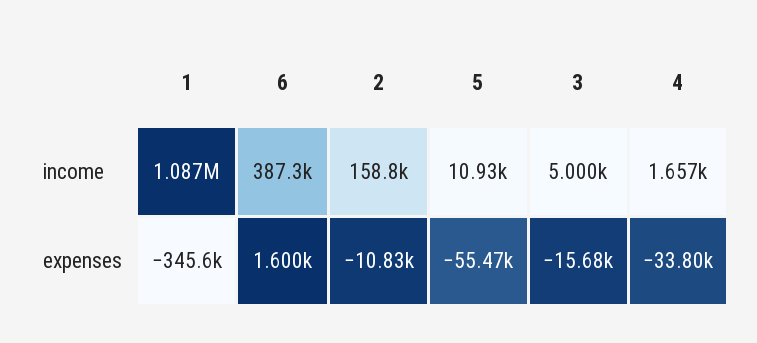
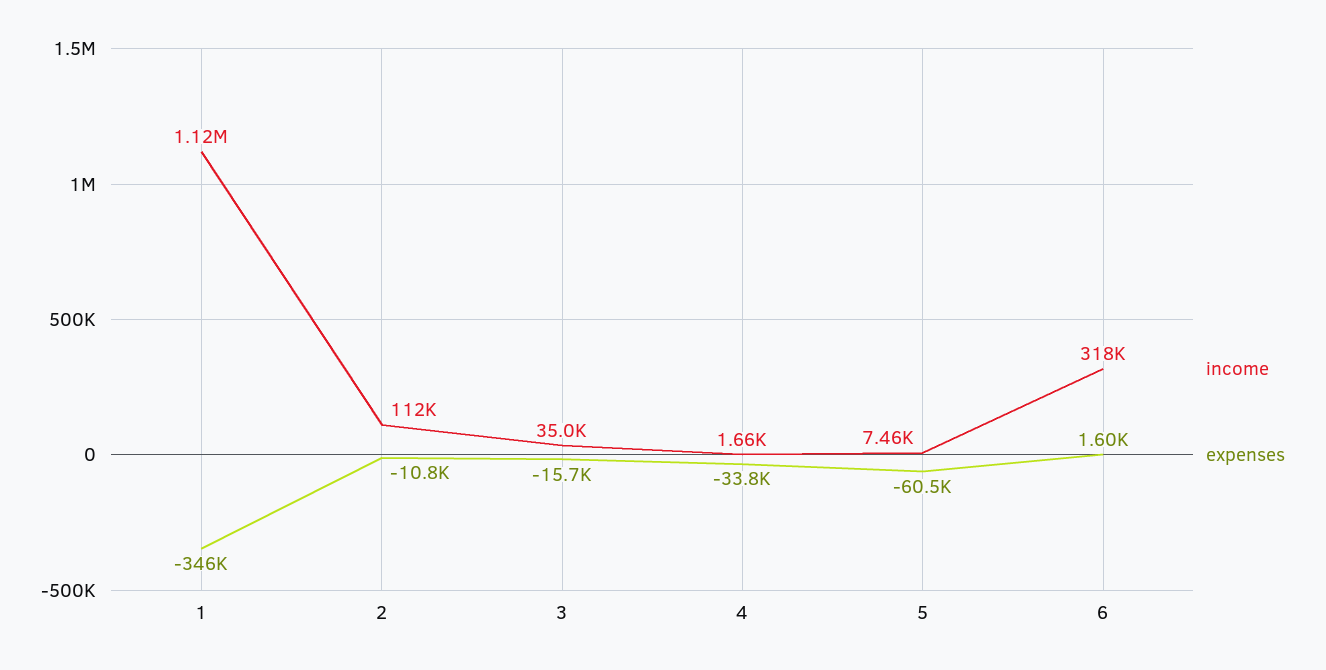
  {
    "income": {
-     "1": 1087000,
+     "1": 1120000,
-     "6": 387300,
+     "6": 318000,
-     "2": 158800,
+     "2": 112000,
-     "5": 10930,
+     "5": 7460,
-     "3": 5000,
+     "3": 35000,
      "4": 1657
    },
    "expenses": {
      "1": -345600,
      "6": 1600,
      "2": -10830,
-     "5": -55470,
+     "5": -60500,
      "3": -15680,
      "4": -33800
    }
  }

